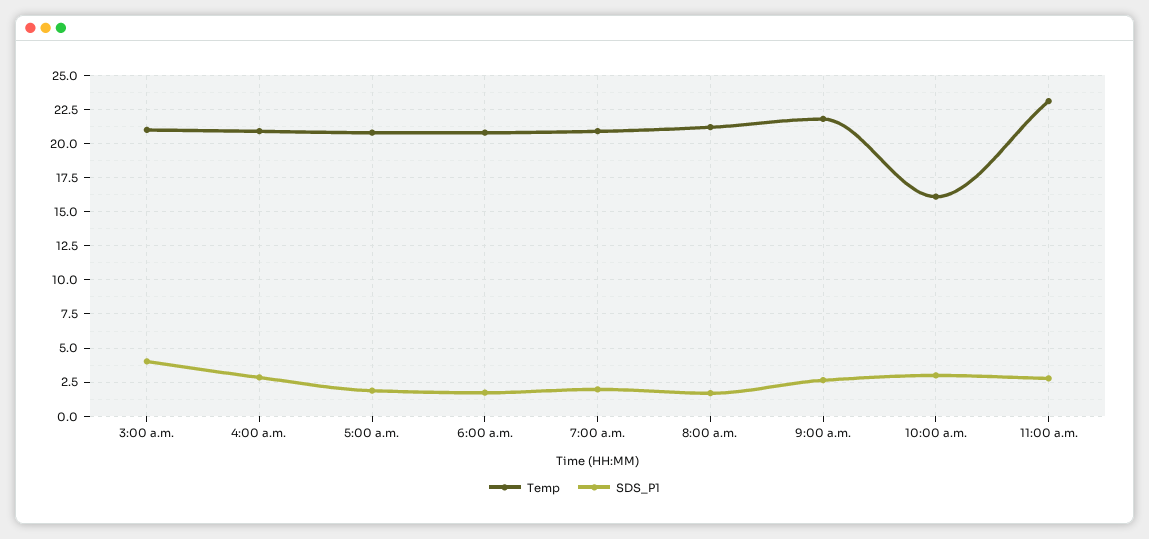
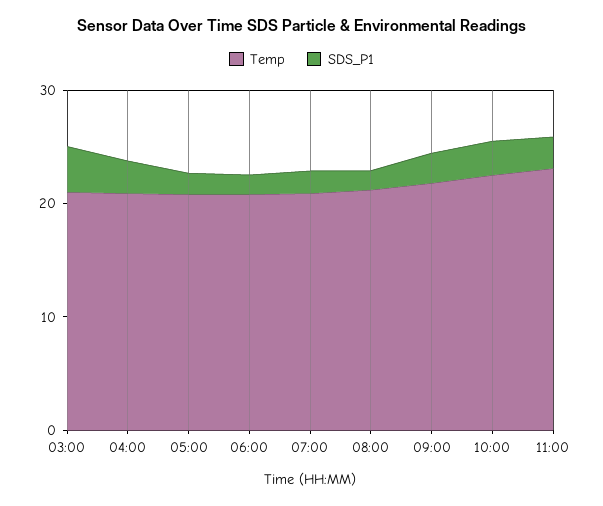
  {
    "Temp": {
      "3:00 a.m.": 21,
      "4:00 a.m.": 21,
      "5:00 a.m.": 21,
      "6:00 a.m.": 21,
      "7:00 a.m.": 21,
      "8:00 a.m.": 21,
      "9:00 a.m.": 22,
-     "10:00 a.m.": 16,
+     "10:00 a.m.": 22,
      "11:00 a.m.": 23
    },
    "SDS_P1": {
      "3:00 a.m.": 4,
      "4:00 a.m.": 3,
      "5:00 a.m.": 2,
      "6:00 a.m.": 1.5,
      "7:00 a.m.": 2,
      "8:00 a.m.": 1.5,
      "9:00 a.m.": 2.5,
      "10:00 a.m.": 3,
      "11:00 a.m.": 3
    }
  }

